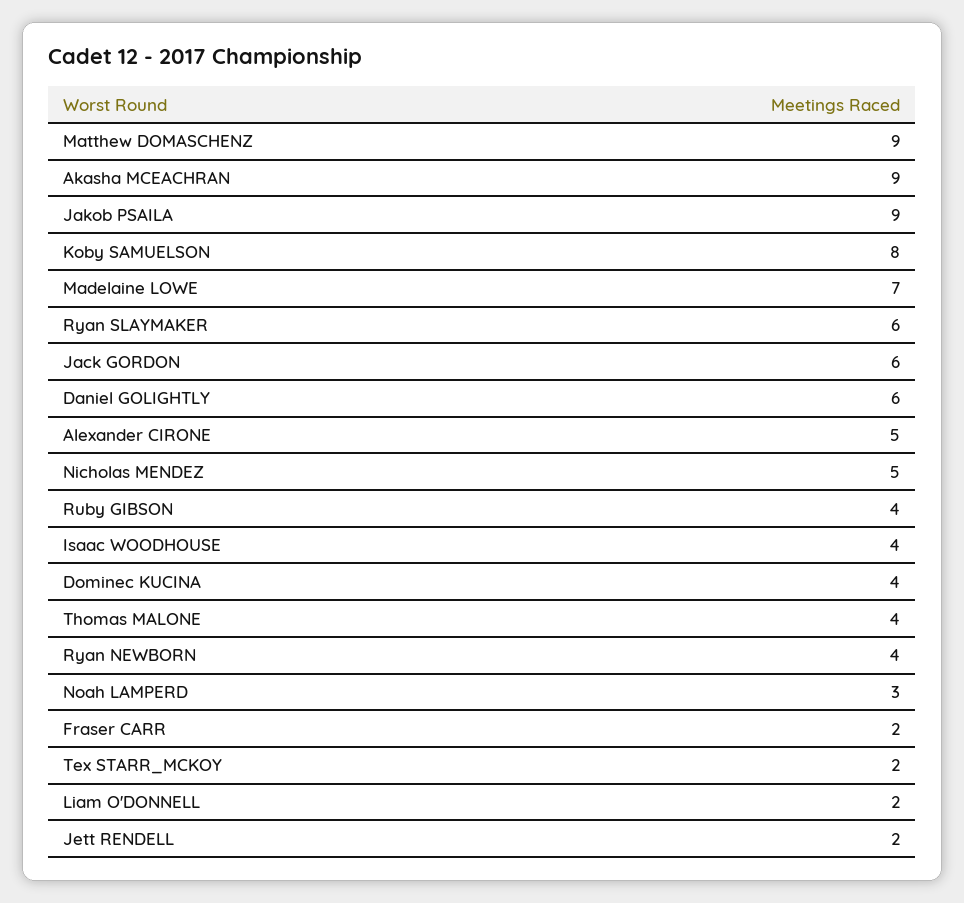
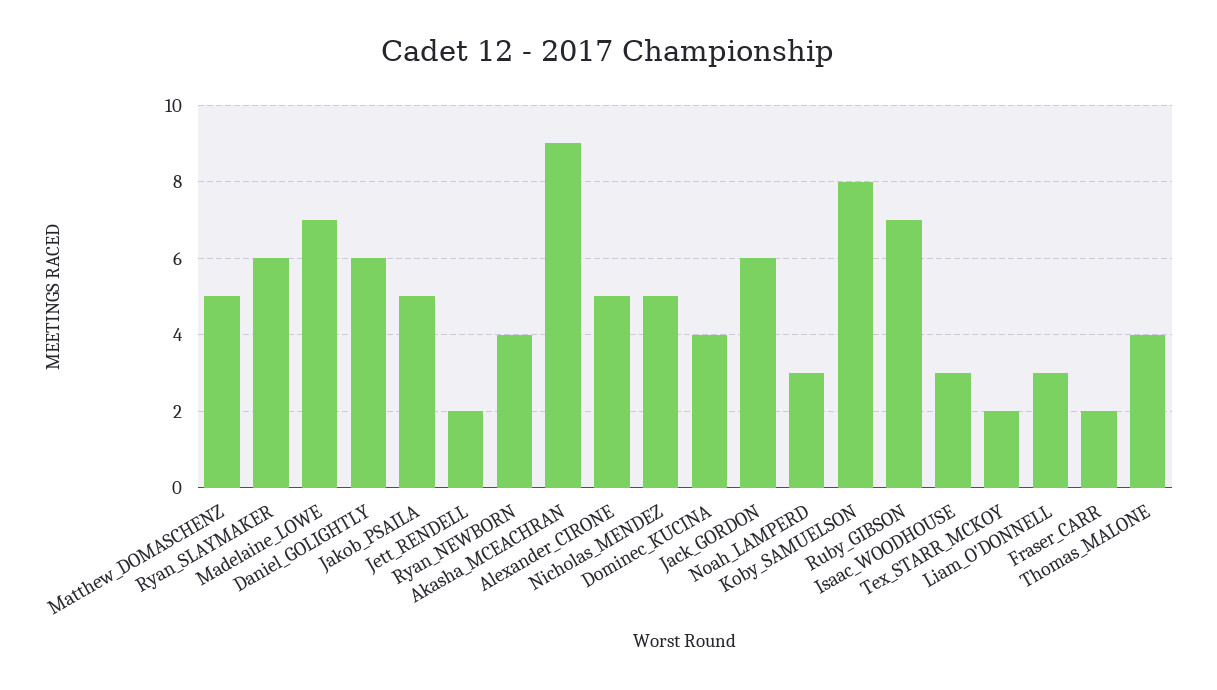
  {
-   "Matthew DOMASCHENZ": 9,
+   "Matthew DOMASCHENZ": 5,
    "Akasha MCEACHRAN": 9,
-   "Jakob PSAILA": 9,
+   "Jakob PSAILA": 5,
    "Koby SAMUELSON": 8,
    "Madelaine LOWE": 7,
    "Ryan SLAYMAKER": 6,
    "Jack GORDON": 6,
    "Daniel GOLIGHTLY": 6,
    "Alexander CIRONE": 5,
    "Nicholas MENDEZ": 5,
-   "Ruby GIBSON": 4,
+   "Ruby GIBSON": 7,
-   "Isaac WOODHOUSE": 4,
+   "Isaac WOODHOUSE": 3,
    "Dominec KUCINA": 4,
    "Thomas MALONE": 4,
    "Ryan NEWBORN": 4,
    "Noah LAMPERD": 3,
    "Fraser CARR": 2,
    "Tex STARR_MCKOY": 2,
-   "Liam O'DONNELL": 2,
+   "Liam O'DONNELL": 3,
    "Jett RENDELL": 2
  }

